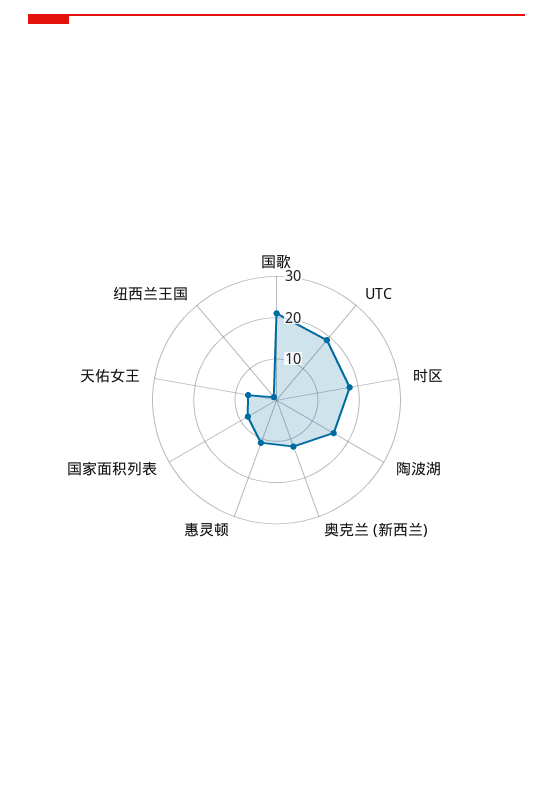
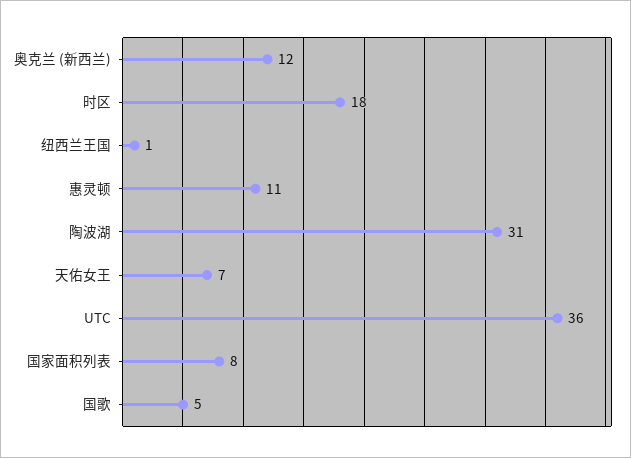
  {
-   "国歌": 20,
+   "国歌": 5,
-   "UTC": 20,
+   "UTC": 36,
    "时区": 18,
-   "陶波湖": 15,
+   "陶波湖": 31,
    "奥克兰 (新西兰)": 12,
    "惠灵顿": 11,
    "国家面积列表": 8,
    "天佑女王": 7,
    "纽西兰王国": 1
  }

